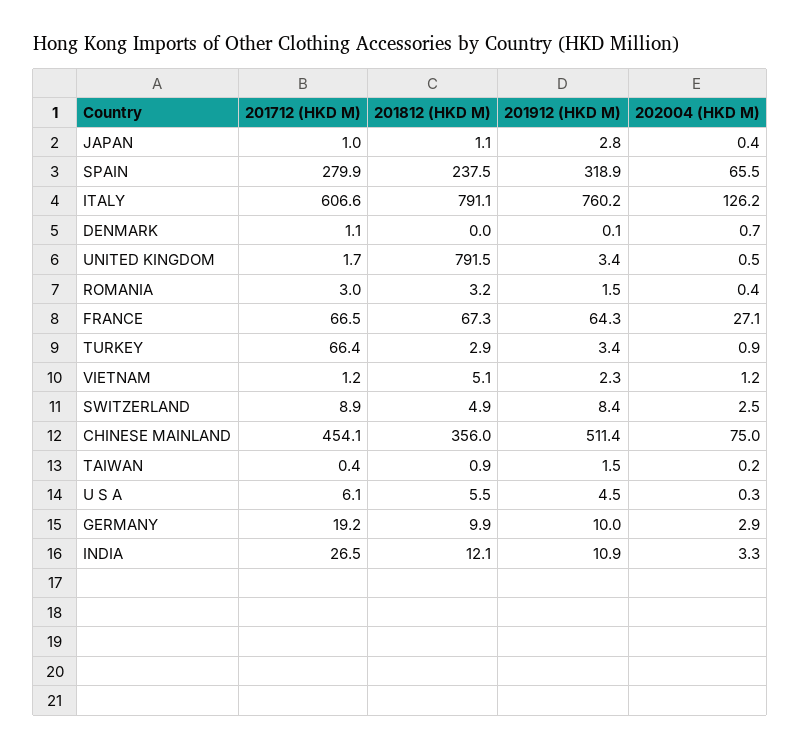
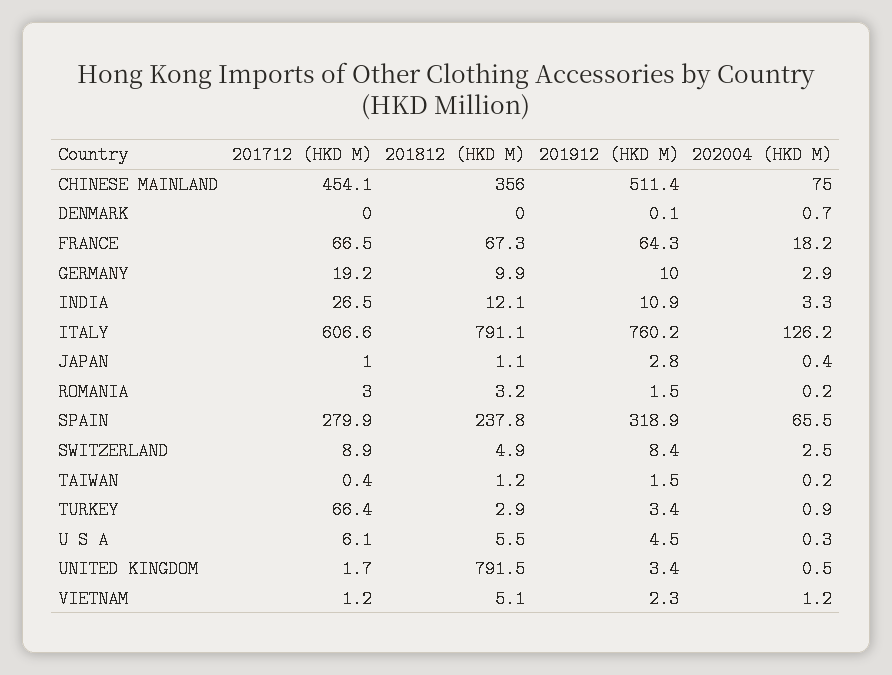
  {
    "201712 (HKD M)": {
      "JAPAN": 1,
      "SPAIN": 279.9,
      "ITALY": 606.6,
-     "DENMARK": 1.1,
+     "DENMARK": 0,
      "UNITED KINGDOM": 1.7,
      "ROMANIA": 3,
      "FRANCE": 66.5,
      "TURKEY": 66.4,
      "VIETNAM": 1.2,
      "SWITZERLAND": 8.9,
      "CHINESE MAINLAND": 454.1,
      "TAIWAN": 0.4,
      "U S A": 6.1,
      "GERMANY": 19.2,
      "INDIA": 26.5
    },
    "201812 (HKD M)": {
      "JAPAN": 1.1,
-     "SPAIN": 237.5,
+     "SPAIN": 237.8,
      "ITALY": 791.1,
      "DENMARK": 0,
      "UNITED KINGDOM": 791.5,
      "ROMANIA": 3.2,
      "FRANCE": 67.3,
      "TURKEY": 2.9,
      "VIETNAM": 5.1,
      "SWITZERLAND": 4.9,
      "CHINESE MAINLAND": 356,
-     "TAIWAN": 0.9,
+     "TAIWAN": 1.2,
      "U S A": 5.5,
      "GERMANY": 9.9,
      "INDIA": 12.1
    },
    "201912 (HKD M)": {
      "JAPAN": 2.8,
      "SPAIN": 318.9,
      "ITALY": 760.2,
      "DENMARK": 0.1,
      "UNITED KINGDOM": 3.4,
      "ROMANIA": 1.5,
      "FRANCE": 64.3,
      "TURKEY": 3.4,
      "VIETNAM": 2.3,
      "SWITZERLAND": 8.4,
      "CHINESE MAINLAND": 511.4,
      "TAIWAN": 1.5,
      "U S A": 4.5,
      "GERMANY": 10,
      "INDIA": 10.9
    },
    "202004 (HKD M)": {
      "JAPAN": 0.4,
      "SPAIN": 65.5,
      "ITALY": 126.2,
      "DENMARK": 0.7,
      "UNITED KINGDOM": 0.5,
-     "ROMANIA": 0.4,
+     "ROMANIA": 0.2,
-     "FRANCE": 27.1,
+     "FRANCE": 18.2,
      "TURKEY": 0.9,
      "VIETNAM": 1.2,
      "SWITZERLAND": 2.5,
      "CHINESE MAINLAND": 75,
      "TAIWAN": 0.2,
      "U S A": 0.3,
      "GERMANY": 2.9,
      "INDIA": 3.3
    }
  }

